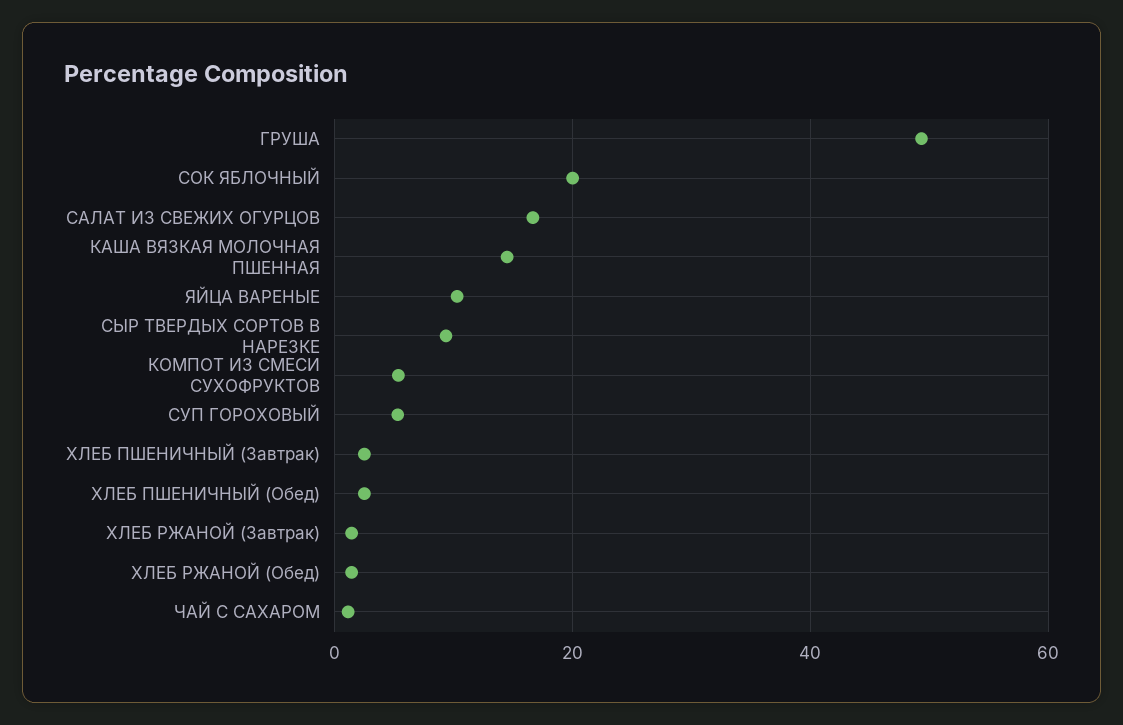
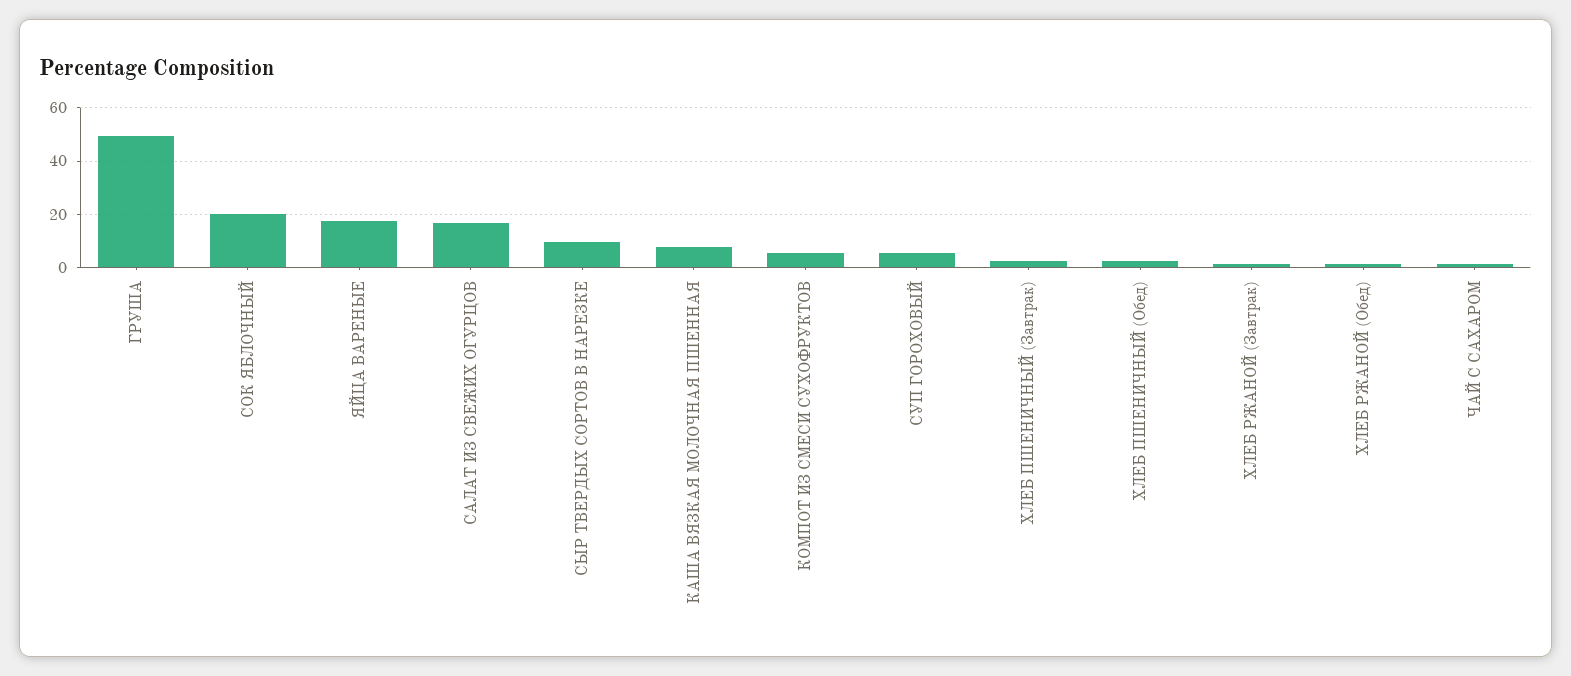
  {
    "ГРУША": 50,
    "СОК ЯБЛОЧНЫЙ": 20,
    "САЛАТ ИЗ СВЕЖИХ ОГУРЦОВ": 16,
-   "КАША ВЯЗКАЯ МОЛОЧНАЯ ПШЕННАЯ": 14,
+   "КАША ВЯЗКАЯ МОЛОЧНАЯ ПШЕННАЯ": 7.5,
-   "ЯЙЦА ВАРЕНЫЕ": 10,
+   "ЯЙЦА ВАРЕНЫЕ": 17.5,
    "СЫР ТВЕРДЫХ СОРТОВ В НАРЕЗКЕ": 10,
    "КОМПОТ ИЗ СМЕСИ СУХОФРУКТОВ": 6,
    "СУП ГОРОХОВЫЙ": 6,
    "ХЛЕБ ПШЕНИЧНЫЙ (Завтрак)": 2,
    "ХЛЕБ ПШЕНИЧНЫЙ (Обед)": 2,
    "ХЛЕБ РЖАНОЙ (Завтрак)": 2,
    "ХЛЕБ РЖАНОЙ (Обед)": 2,
    "ЧАЙ С САХАРОМ": 2
  }

